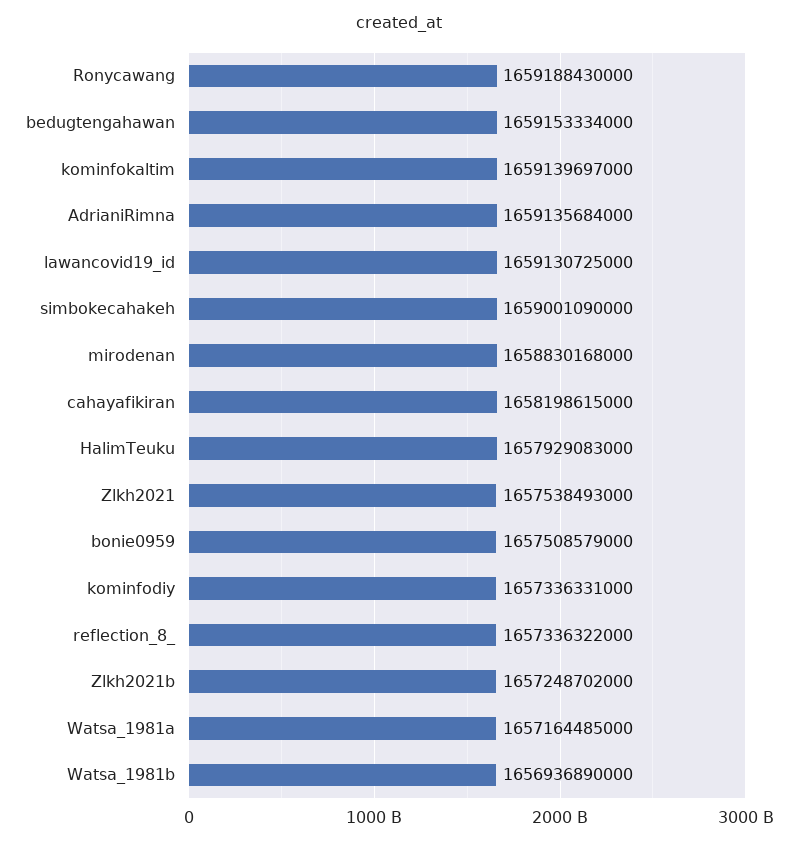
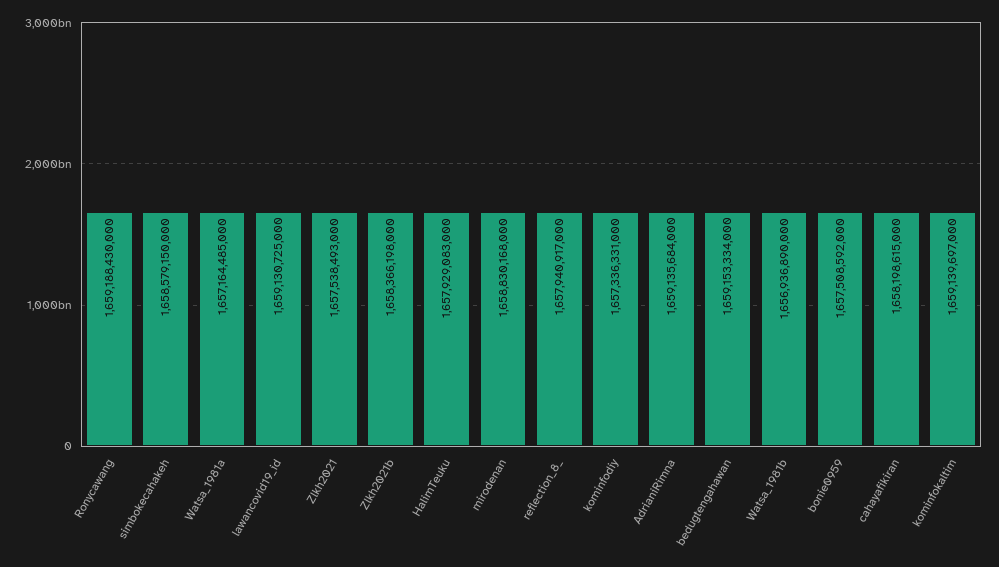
  {
    "Ronycawang": 1659188430000,
    "bedugtengahawan": 1659153334000,
    "kominfokaltim": 1659139697000,
    "AdrianiRimna": 1659135684000,
    "lawancovid19_id": 1659130725000,
-   "simbokecahakeh": 1659001090000,
+   "simbokecahakeh": 1658579150000,
    "mirodenan": 1658830168000,
    "cahayafikiran": 1658198615000,
    "HalimTeuku": 1657929083000,
    "Zlkh2021": 1657538493000,
-   "bonie0959": 1657508579000,
+   "bonie0959": 1657508592000,
    "kominfodiy": 1657336331000,
-   "reflection_8_": 1657336322000,
+   "reflection_8_": 1657940917000,
-   "Zlkh2021b": 1657248702000,
+   "Zlkh2021b": 1658366198000,
    "Watsa_1981a": 1657164485000,
    "Watsa_1981b": 1656936890000
  }

